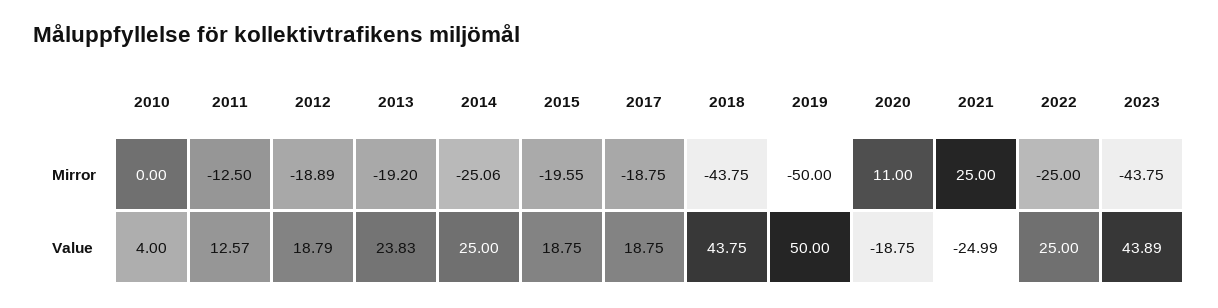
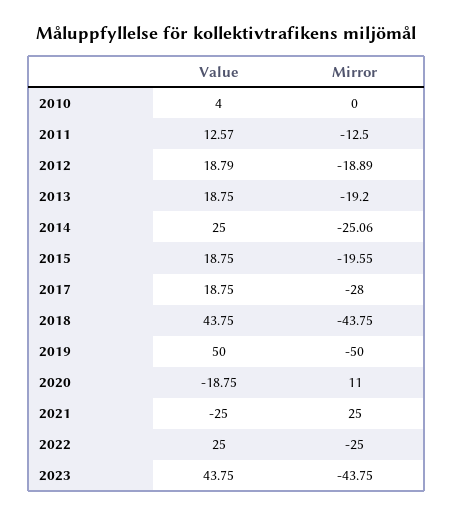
  {
    "2010": {
      "Mirror": 0,
      "Value": 4
    },
    "2011": {
      "Mirror": -12.5,
      "Value": 12.57
    },
    "2012": {
      "Mirror": -18.89,
      "Value": 18.79
    },
    "2013": {
      "Mirror": -19.2,
-     "Value": 23.83
+     "Value": 18.75
    },
    "2014": {
      "Mirror": -25.06,
      "Value": 25
    },
    "2015": {
      "Mirror": -19.55,
      "Value": 18.75
    },
    "2017": {
-     "Mirror": -18.75,
+     "Mirror": -28,
      "Value": 18.75
    },
    "2018": {
      "Mirror": -43.75,
      "Value": 43.75
    },
    "2019": {
      "Mirror": -50,
      "Value": 50
    },
    "2020": {
      "Mirror": 11,
      "Value": -18.75
    },
    "2021": {
      "Mirror": 25,
-     "Value": -24.99
+     "Value": -25
    },
    "2022": {
      "Mirror": -25,
      "Value": 25
    },
    "2023": {
      "Mirror": -43.75,
-     "Value": 43.89
+     "Value": 43.75
    }
  }

